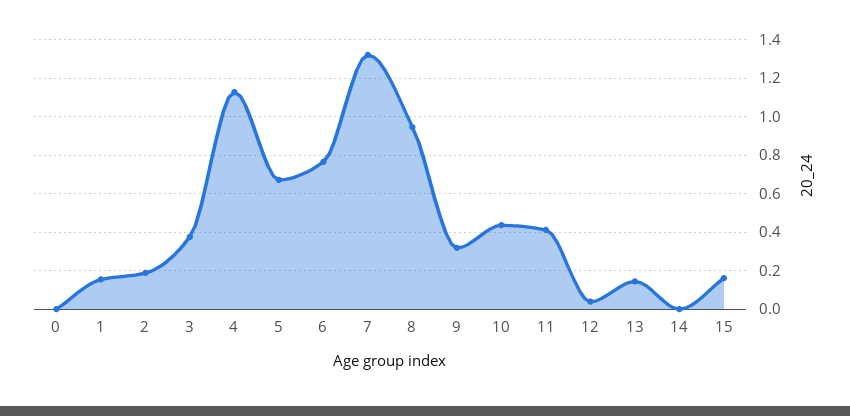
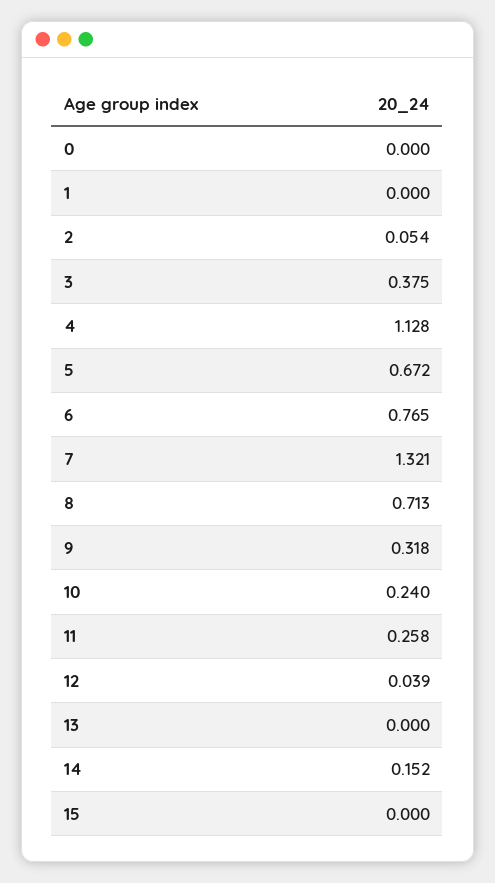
  {
    "0": 0,
-   "1": 0.15,
+   "1": 0,
-   "2": 0.2,
+   "2": 0.054,
    "3": 0.375,
    "4": 1.128,
    "5": 0.672,
    "6": 0.765,
    "7": 1.321,
-   "8": 0.95,
+   "8": 0.713,
    "9": 0.318,
-   "10": 0.45,
+   "10": 0.24,
-   "11": 0.4,
+   "11": 0.258,
    "12": 0.039,
-   "13": 0.15,
+   "13": 0,
-   "14": 0,
+   "14": 0.152,
-   "15": 0.15
+   "15": 0
  }

